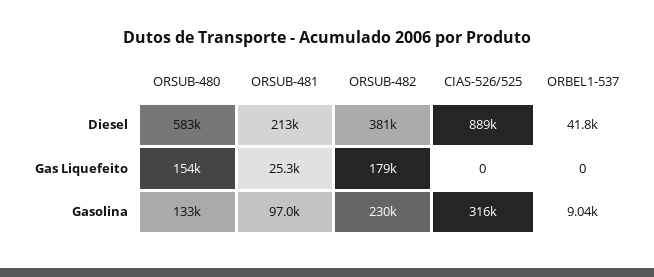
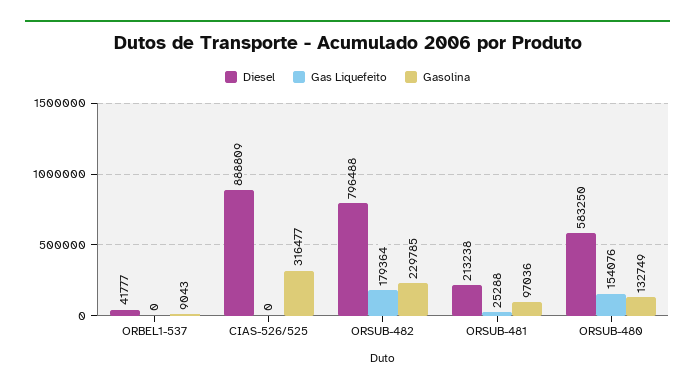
  {
    "Diesel": {
      "ORSUB-480": 583250,
      "ORSUB-481": 213238,
-     "ORSUB-482": 381000,
+     "ORSUB-482": 796488,
      "CIAS-526/525": 888809,
      "ORBEL1-537": 41777
    },
    "Gas Liquefeito": {
      "ORSUB-480": 154076,
      "ORSUB-481": 25288,
      "ORSUB-482": 179364,
      "CIAS-526/525": 0,
      "ORBEL1-537": 0
    },
    "Gasolina": {
      "ORSUB-480": 132749,
      "ORSUB-481": 97036,
      "ORSUB-482": 229785,
      "CIAS-526/525": 316477,
      "ORBEL1-537": 9043
    }
  }

